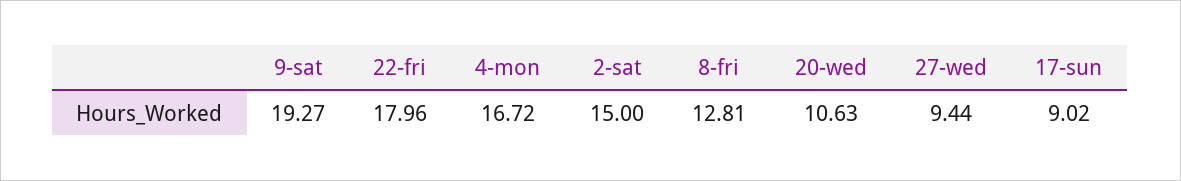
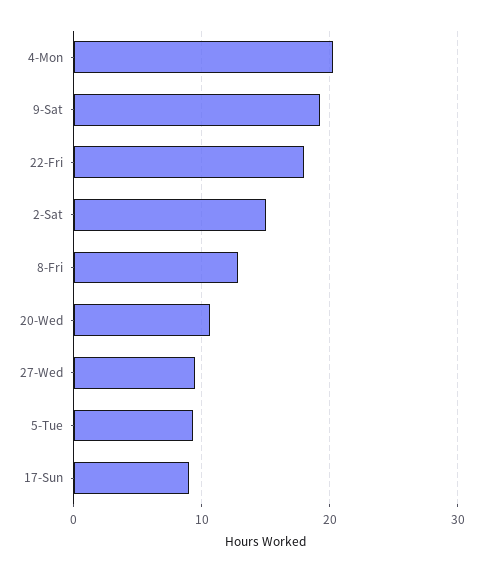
  {
    "9-sat": 19.27,
    "22-fri": 17.96,
-   "4-mon": 16.72,
+   "4-mon": 20,
    "2-sat": 15,
    "8-fri": 12.81,
    "20-wed": 10.63,
    "27-wed": 9.44,
-   "17-sun": 9.02
+   "17-sun": 9.02,
+   "5-Tue": 9
  }

